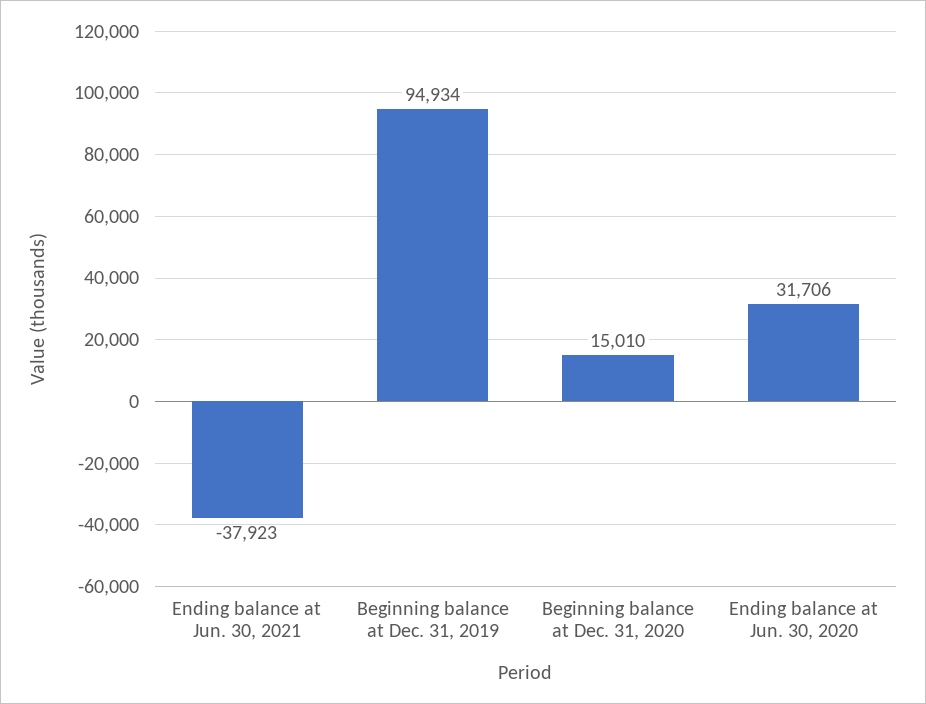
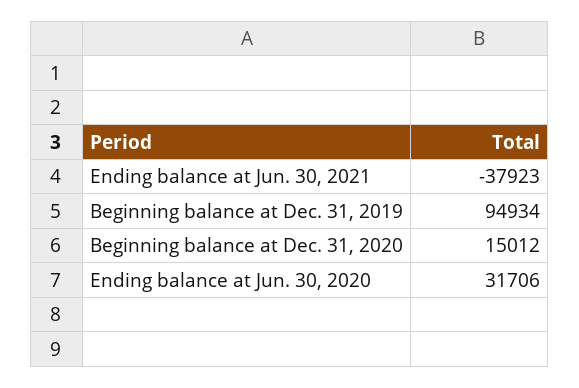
  {
    "Ending balance at Jun. 30, 2021": -37923,
    "Beginning balance at Dec. 31, 2019": 94934,
-   "Beginning balance at Dec. 31, 2020": 15010,
+   "Beginning balance at Dec. 31, 2020": 15012,
    "Ending balance at Jun. 30, 2020": 31706
  }

